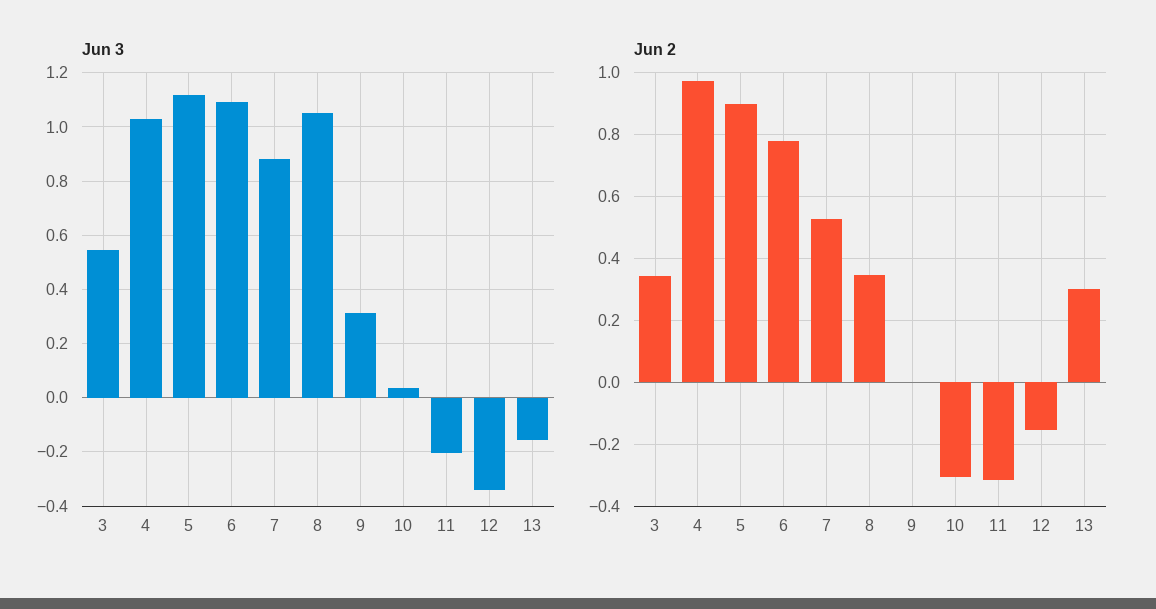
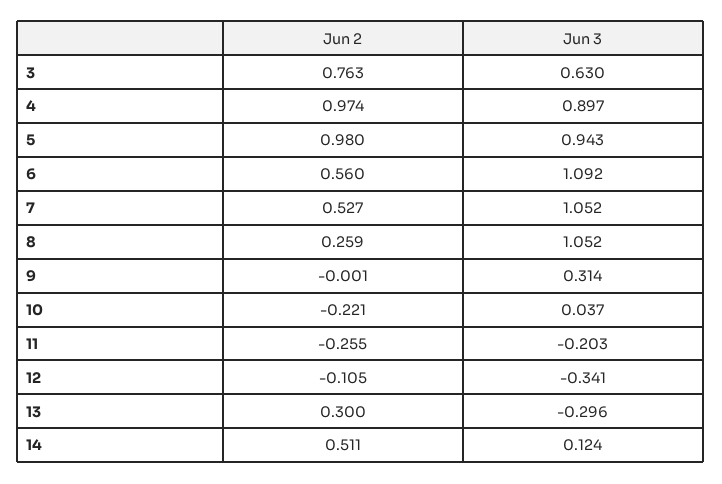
  {
    "Jun 3": {
-     "3": 0.55,
+     "3": 0.63,
-     "4": 1.025,
+     "4": 0.897,
-     "5": 1.125,
+     "5": 0.943,
      "6": 1.092,
-     "7": 0.875,
+     "7": 1.052,
      "8": 1.052,
      "9": 0.314,
      "10": 0.037,
      "11": -0.203,
      "12": -0.341,
-     "13": -0.15
+     "13": -0.296,
+     "14": 0.124
    },
    "Jun 2": {
-     "3": 0.34,
+     "3": 0.763,
      "4": 0.974,
-     "5": 0.9,
+     "5": 0.98,
-     "6": 0.78,
+     "6": 0.56,
      "7": 0.527,
-     "8": 0.34,
+     "8": 0.259,
      "9": -0.001,
-     "10": -0.3,
+     "10": -0.221,
-     "11": -0.32,
+     "11": -0.255,
-     "12": -0.16,
+     "12": -0.105,
-     "13": 0.3
+     "13": 0.3,
+     "14": 0.511
    }
  }

